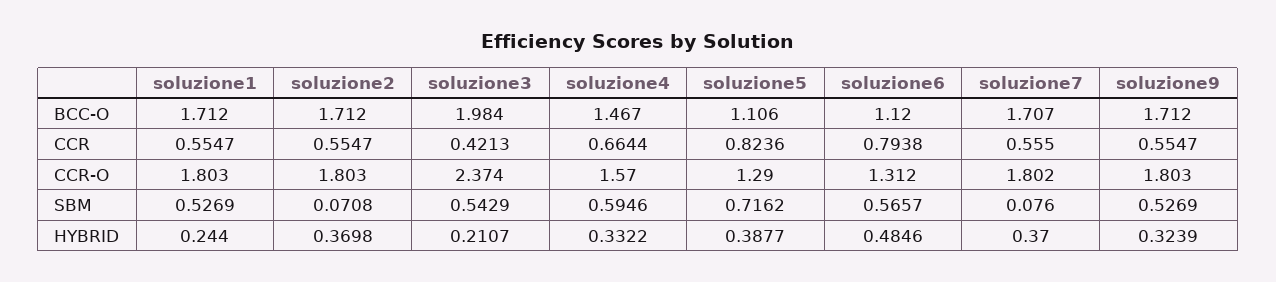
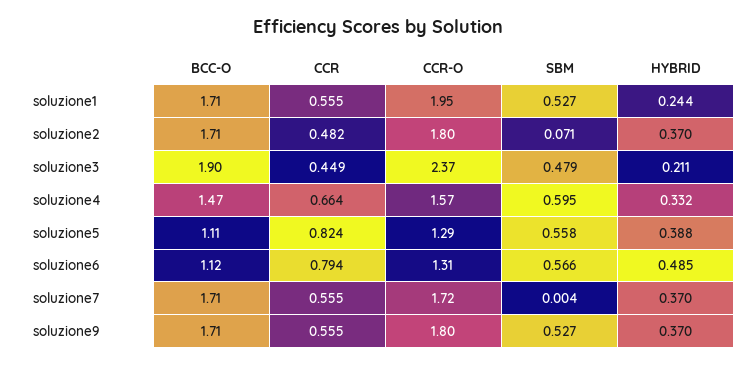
  {
    "soluzione1": {
      "BCC-O": 1.712,
      "CCR": 0.5547,
-     "CCR-O": 1.803,
+     "CCR-O": 1.95,
      "SBM": 0.5269,
      "HYBRID": 0.244
    },
    "soluzione2": {
      "BCC-O": 1.712,
-     "CCR": 0.5547,
+     "CCR": 0.482,
      "CCR-O": 1.803,
      "SBM": 0.0708,
      "HYBRID": 0.3698
    },
    "soluzione3": {
-     "BCC-O": 1.984,
+     "BCC-O": 1.9,
-     "CCR": 0.4213,
+     "CCR": 0.449,
      "CCR-O": 2.374,
-     "SBM": 0.5429,
+     "SBM": 0.479,
      "HYBRID": 0.2107
    },
    "soluzione4": {
      "BCC-O": 1.467,
      "CCR": 0.6644,
      "CCR-O": 1.57,
      "SBM": 0.5946,
      "HYBRID": 0.3322
    },
    "soluzione5": {
      "BCC-O": 1.106,
      "CCR": 0.8236,
      "CCR-O": 1.29,
-     "SBM": 0.7162,
+     "SBM": 0.558,
      "HYBRID": 0.3877
    },
    "soluzione6": {
      "BCC-O": 1.12,
      "CCR": 0.7938,
      "CCR-O": 1.312,
      "SBM": 0.5657,
      "HYBRID": 0.4846
    },
    "soluzione7": {
      "BCC-O": 1.707,
      "CCR": 0.555,
-     "CCR-O": 1.802,
+     "CCR-O": 1.72,
-     "SBM": 0.076,
+     "SBM": 0.004,
      "HYBRID": 0.37
    },
    "soluzione9": {
      "BCC-O": 1.712,
      "CCR": 0.5547,
      "CCR-O": 1.803,
      "SBM": 0.5269,
-     "HYBRID": 0.3239
+     "HYBRID": 0.37
    }
  }

